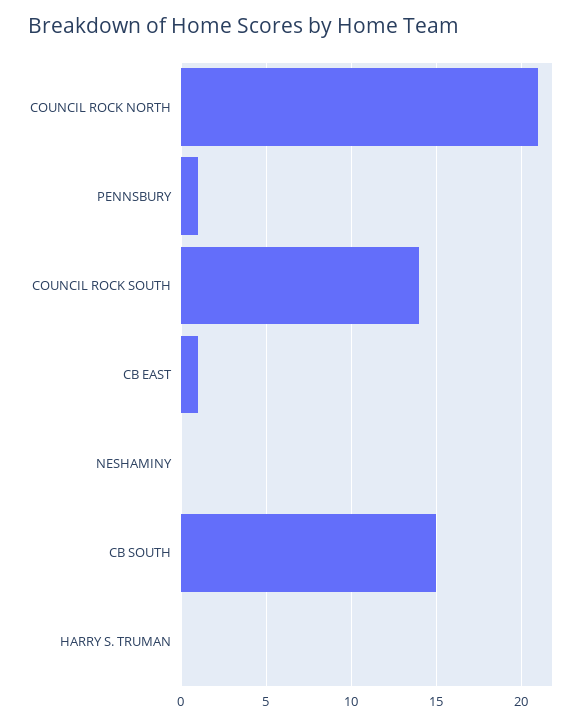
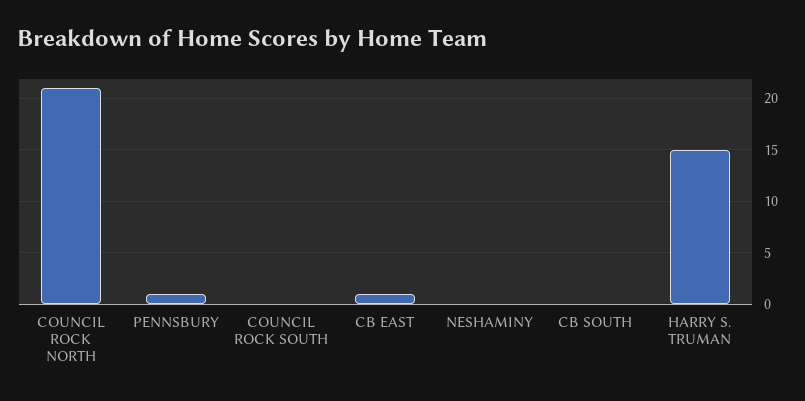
  {
    "COUNCIL ROCK NORTH": 21,
    "PENNSBURY": 1,
-   "COUNCIL ROCK SOUTH": 14,
+   "COUNCIL ROCK SOUTH": 0,
    "CB EAST": 1,
    "NESHAMINY": 0,
-   "CB SOUTH": 15,
+   "CB SOUTH": 0,
-   "HARRY S. TRUMAN": 0
+   "HARRY S. TRUMAN": 15
  }

